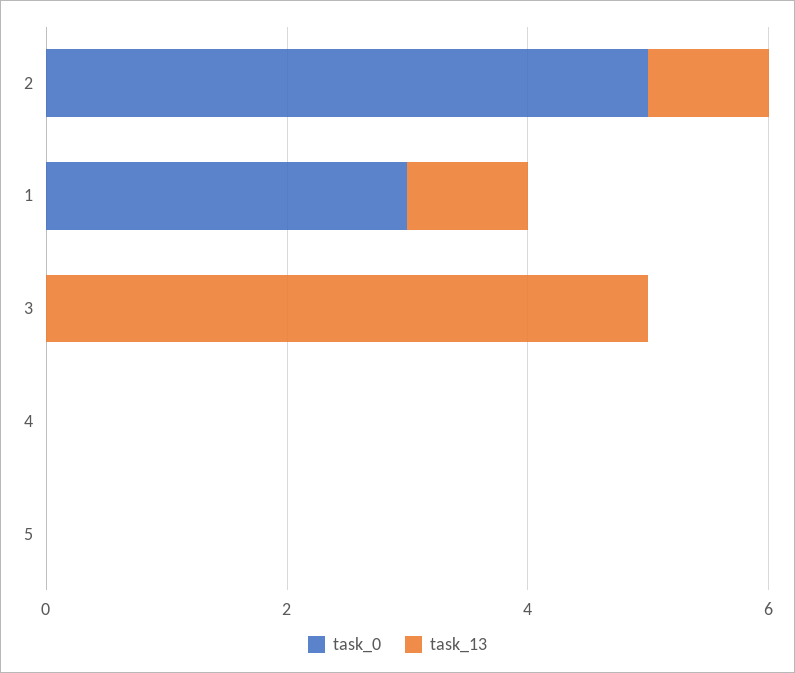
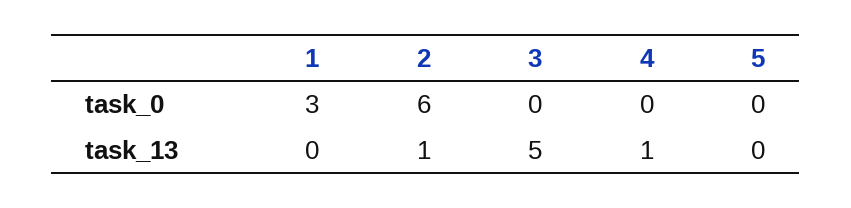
  {
    "task_0": {
-     "2": 5,
+     "2": 6,
      "1": 3,
      "3": 0,
      "4": 0,
      "5": 0
    },
    "task_13": {
      "2": 1,
-     "1": 1,
+     "1": 0,
      "3": 5,
-     "4": 0,
+     "4": 1,
      "5": 0
    }
  }

